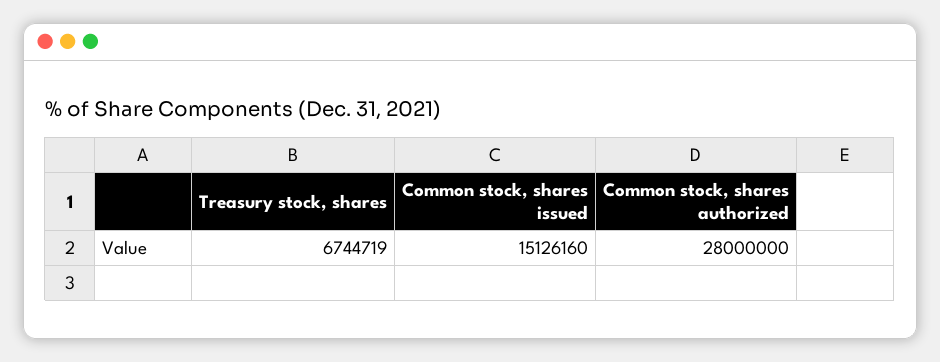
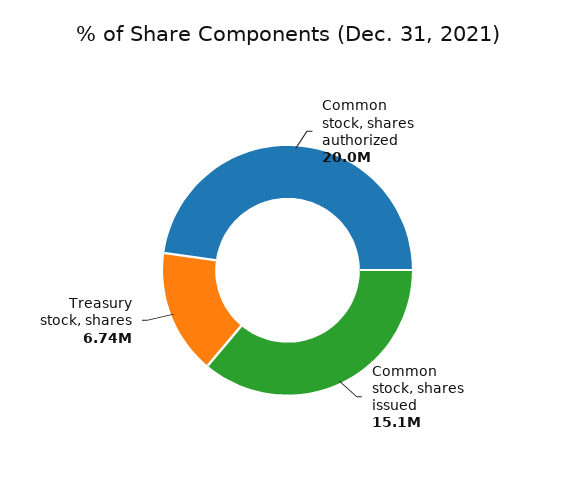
  {
    "Treasury stock, shares": 6744719,
    "Common stock, shares issued": 15126160,
-   "Common stock, shares authorized": 28000000
+   "Common stock, shares authorized": 20000000
  }

